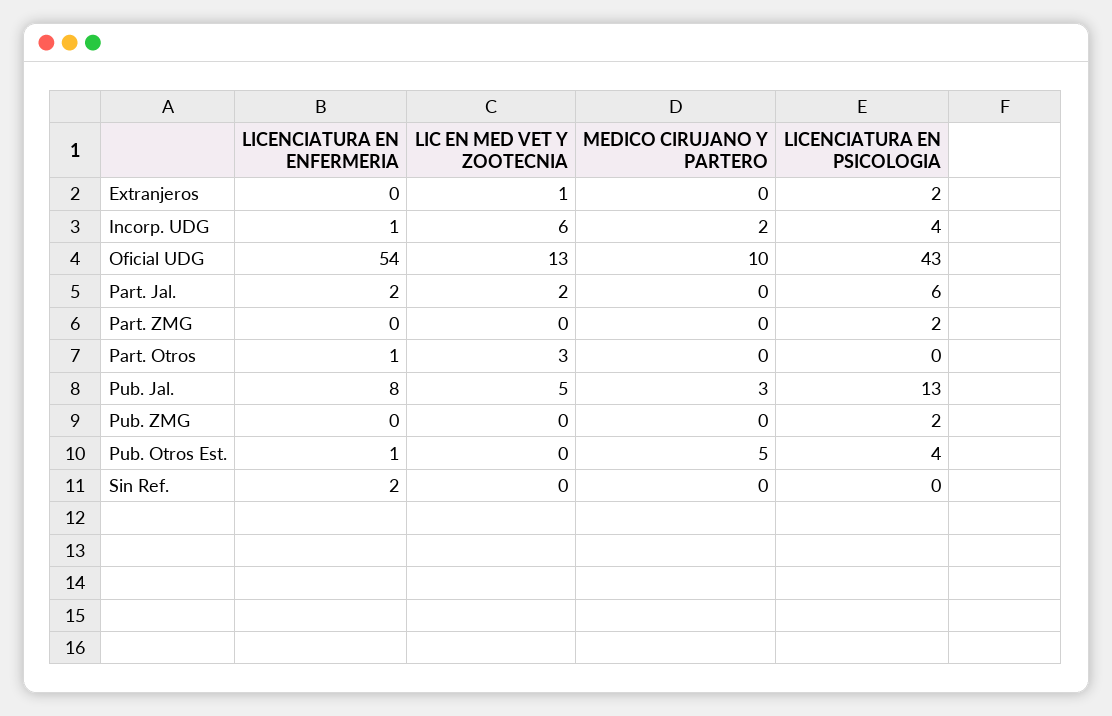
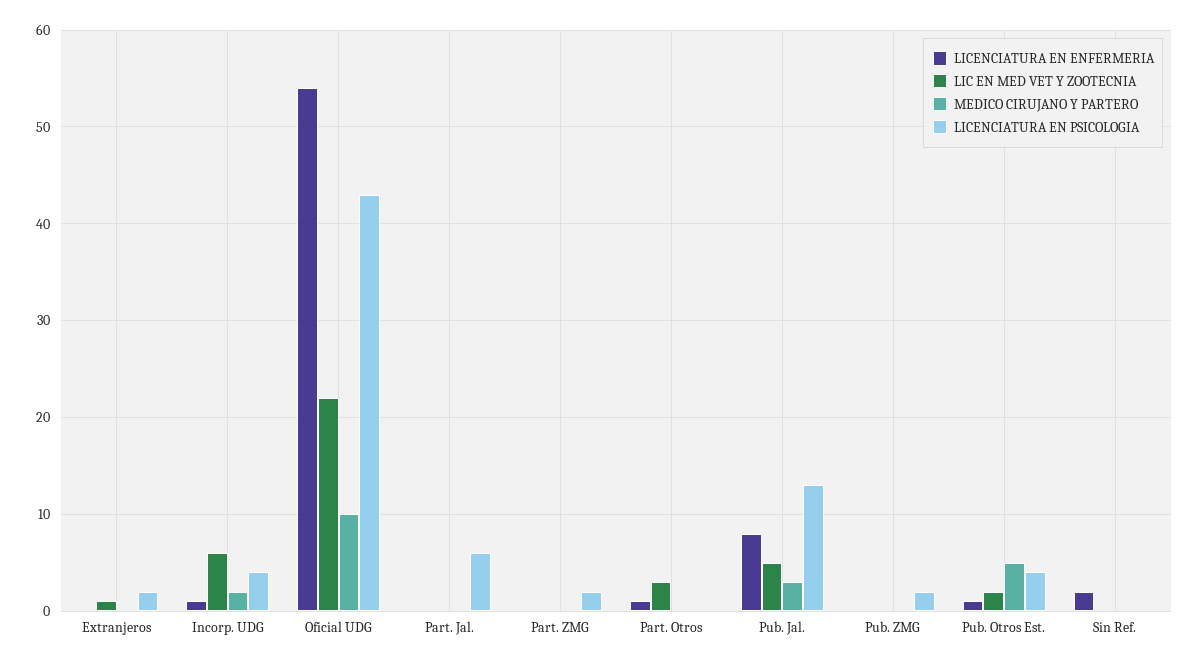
  {
    "LICENCIATURA EN ENFERMERIA": {
      "Extranjeros": 0,
      "Incorp. UDG": 1,
      "Oficial UDG": 54,
-     "Part. Jal.": 2,
+     "Part. Jal.": 0,
      "Part. ZMG": 0,
      "Part. Otros": 1,
      "Pub. Jal.": 8,
      "Pub. ZMG": 0,
      "Pub. Otros Est.": 1,
      "Sin Ref.": 2
    },
    "LIC EN MED VET Y ZOOTECNIA": {
      "Extranjeros": 1,
      "Incorp. UDG": 6,
-     "Oficial UDG": 13,
+     "Oficial UDG": 22,
-     "Part. Jal.": 2,
+     "Part. Jal.": 0,
      "Part. ZMG": 0,
      "Part. Otros": 3,
      "Pub. Jal.": 5,
      "Pub. ZMG": 0,
-     "Pub. Otros Est.": 0,
+     "Pub. Otros Est.": 2,
      "Sin Ref.": 0
    },
    "MEDICO CIRUJANO Y PARTERO": {
      "Extranjeros": 0,
      "Incorp. UDG": 2,
      "Oficial UDG": 10,
      "Part. Jal.": 0,
      "Part. ZMG": 0,
      "Part. Otros": 0,
      "Pub. Jal.": 3,
      "Pub. ZMG": 0,
      "Pub. Otros Est.": 5,
      "Sin Ref.": 0
    },
    "LICENCIATURA EN PSICOLOGIA": {
      "Extranjeros": 2,
      "Incorp. UDG": 4,
      "Oficial UDG": 43,
      "Part. Jal.": 6,
      "Part. ZMG": 2,
      "Part. Otros": 0,
      "Pub. Jal.": 13,
      "Pub. ZMG": 2,
      "Pub. Otros Est.": 4,
      "Sin Ref.": 0
    }
  }

